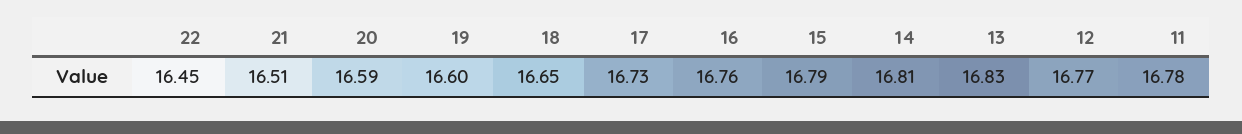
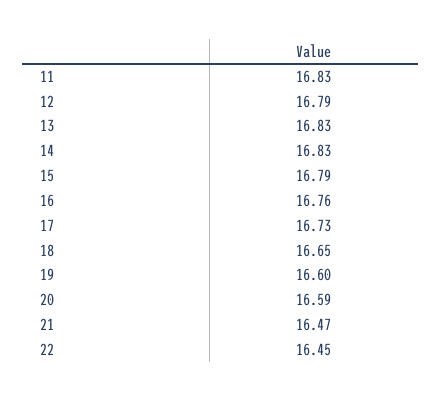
  {
    "22": 16.45,
-   "21": 16.51,
+   "21": 16.47,
    "20": 16.59,
    "19": 16.6,
    "18": 16.65,
    "17": 16.73,
    "16": 16.76,
    "15": 16.79,
-   "14": 16.81,
+   "14": 16.83,
    "13": 16.83,
-   "12": 16.77,
+   "12": 16.79,
-   "11": 16.78
+   "11": 16.83
  }

